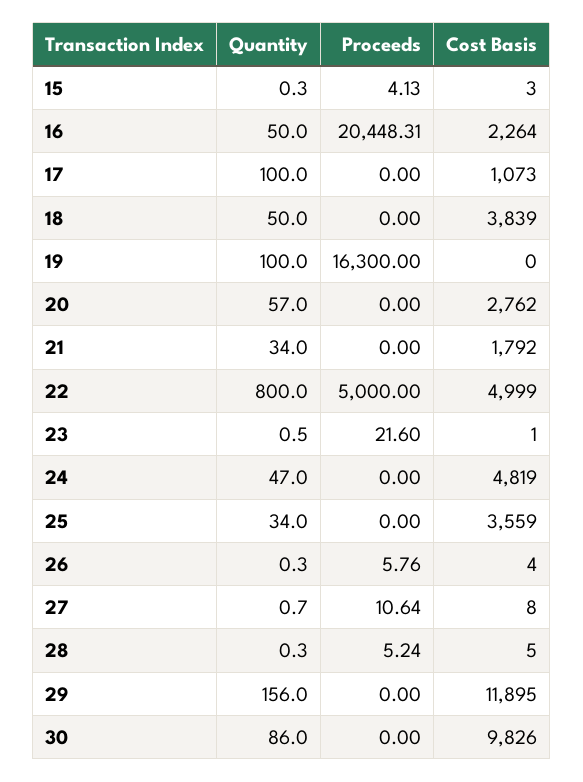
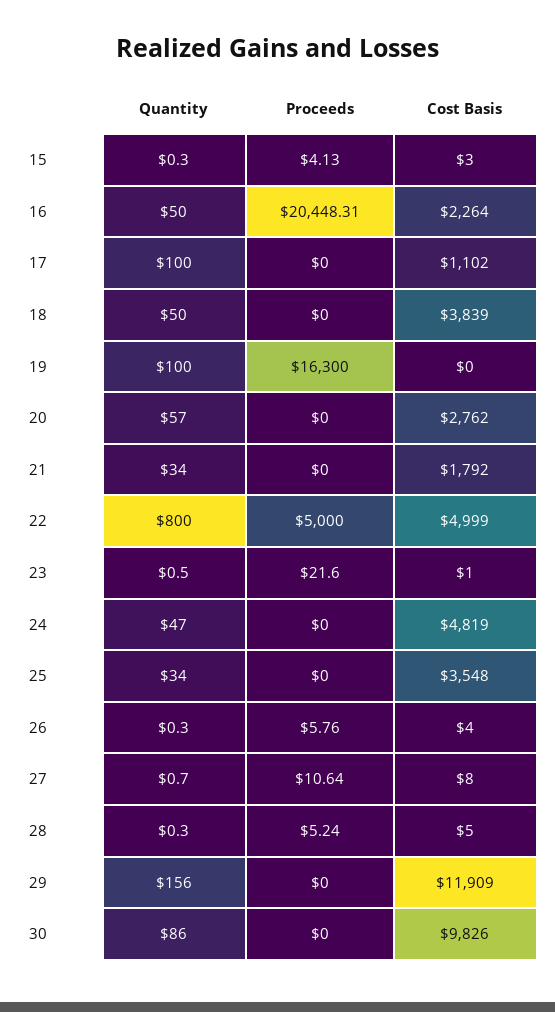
  {
    "Quantity": {
      "15": 0.3,
      "16": 50,
      "17": 100,
      "18": 50,
      "19": 100,
      "20": 57,
      "21": 34,
      "22": 800,
      "23": 0.5,
      "24": 47,
      "25": 34,
      "26": 0.3,
      "27": 0.7,
      "28": 0.3,
      "29": 156,
      "30": 86
    },
    "Proceeds": {
      "15": 4.13,
      "16": 20448.31,
      "17": 0,
      "18": 0,
      "19": 16300,
      "20": 0,
      "21": 0,
      "22": 5000,
      "23": 21.6,
      "24": 0,
      "25": 0,
      "26": 5.76,
      "27": 10.64,
      "28": 5.24,
      "29": 0,
      "30": 0
    },
    "Cost Basis": {
      "15": 3,
      "16": 2264,
-     "17": 1073,
+     "17": 1102,
      "18": 3839,
      "19": 0,
      "20": 2762,
      "21": 1792,
      "22": 4999,
      "23": 1,
      "24": 4819,
-     "25": 3559,
+     "25": 3548,
      "26": 4,
      "27": 8,
      "28": 5,
-     "29": 11895,
+     "29": 11909,
      "30": 9826
    }
  }

